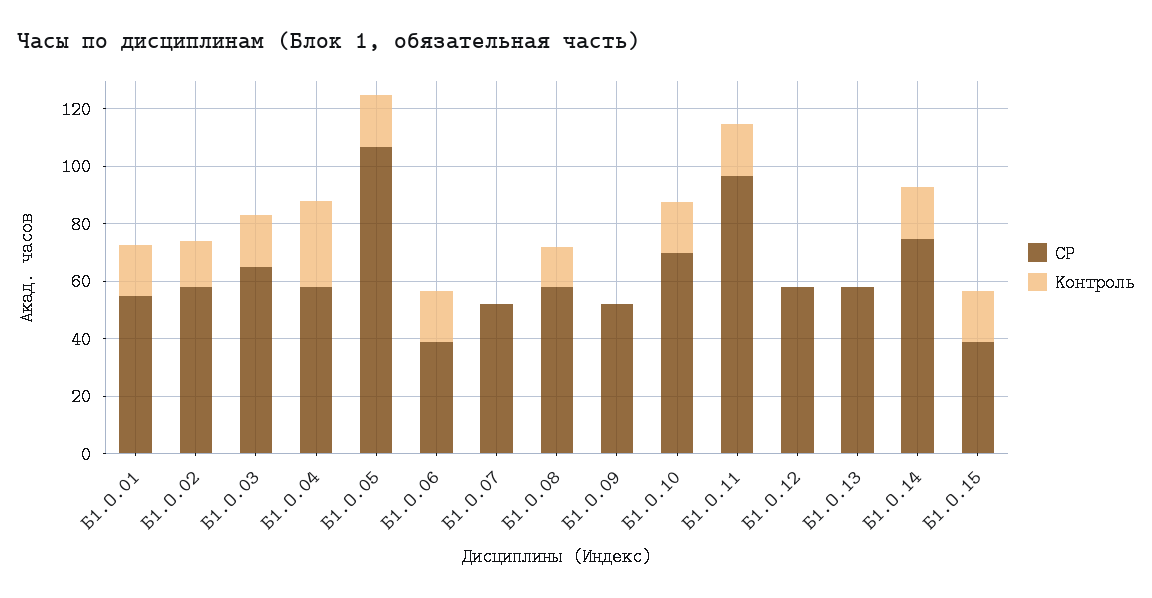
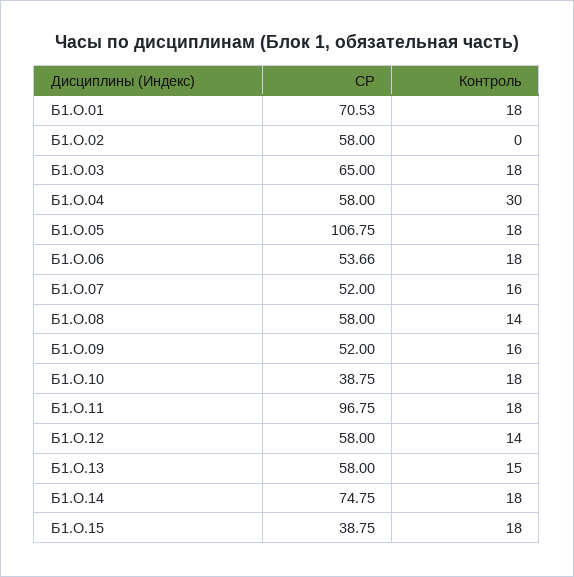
  {
    "СР": {
-     "Б1.О.01": 55,
+     "Б1.О.01": 70.53,
      "Б1.О.02": 58,
      "Б1.О.03": 65,
      "Б1.О.04": 58,
      "Б1.О.05": 106.75,
-     "Б1.О.06": 40,
+     "Б1.О.06": 53.66,
      "Б1.О.07": 52,
      "Б1.О.08": 58,
      "Б1.О.09": 52,
-     "Б1.О.10": 70,
+     "Б1.О.10": 38.75,
      "Б1.О.11": 96.75,
      "Б1.О.12": 58,
      "Б1.О.13": 58,
      "Б1.О.14": 74.75,
      "Б1.О.15": 38.75
    },
    "Контроль": {
      "Б1.О.01": 18,
-     "Б1.О.02": 15,
+     "Б1.О.02": 0,
      "Б1.О.03": 18,
      "Б1.О.04": 30,
      "Б1.О.05": 18,
      "Б1.О.06": 18,
-     "Б1.О.07": 0,
+     "Б1.О.07": 16,
      "Б1.О.08": 14,
-     "Б1.О.09": 0,
+     "Б1.О.09": 16,
      "Б1.О.10": 18,
      "Б1.О.11": 18,
-     "Б1.О.12": 0,
+     "Б1.О.12": 14,
-     "Б1.О.13": 0,
+     "Б1.О.13": 15,
      "Б1.О.14": 18,
      "Б1.О.15": 18
    }
  }

